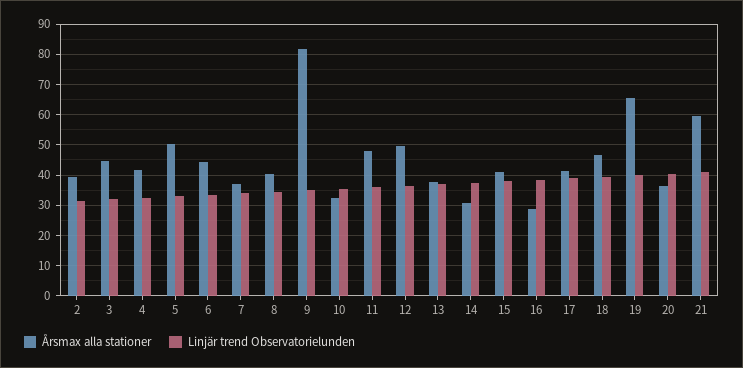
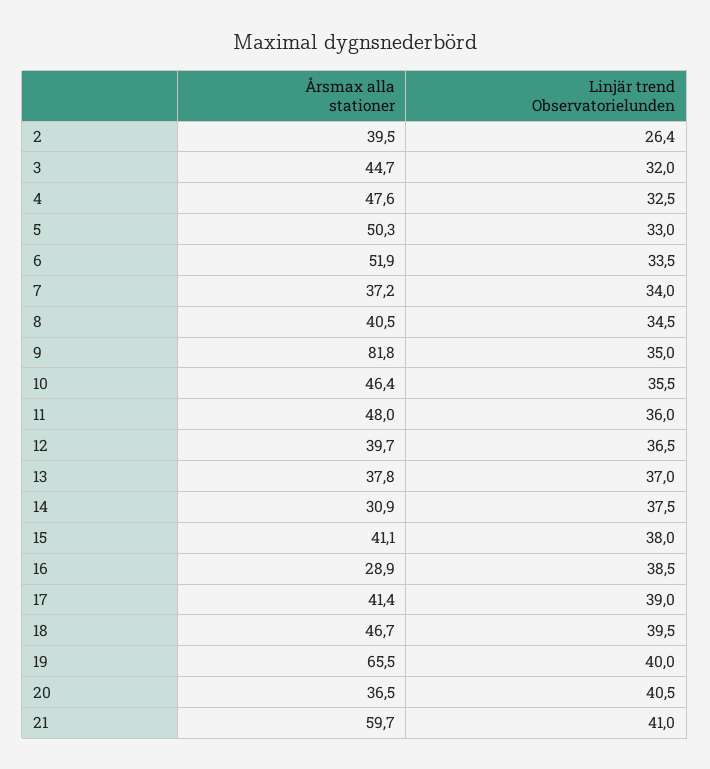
  {
    "Årsmax alla stationer": {
      "2": 39.5,
      "3": 44.7,
-     "4": 42,
+     "4": 47.6,
      "5": 50.3,
-     "6": 44,
+     "6": 51.9,
      "7": 37.2,
      "8": 40.5,
      "9": 81.8,
-     "10": 32,
+     "10": 46.4,
      "11": 48,
-     "12": 50,
+     "12": 39.7,
      "13": 37.8,
      "14": 30.9,
      "15": 41.1,
      "16": 28.9,
      "17": 41.4,
      "18": 46.7,
      "19": 65.5,
      "20": 36.5,
      "21": 59.7
    },
    "Linjär trend Observatorielunden": {
-     "2": 32,
+     "2": 26.4,
      "3": 32,
      "4": 32.5,
      "5": 33,
      "6": 33.5,
      "7": 34,
      "8": 34.5,
      "9": 35,
      "10": 35.5,
      "11": 36,
      "12": 36.5,
      "13": 37,
      "14": 37.5,
      "15": 38,
      "16": 38.5,
      "17": 39,
      "18": 39.5,
      "19": 40,
      "20": 40.5,
      "21": 41
    }
  }

